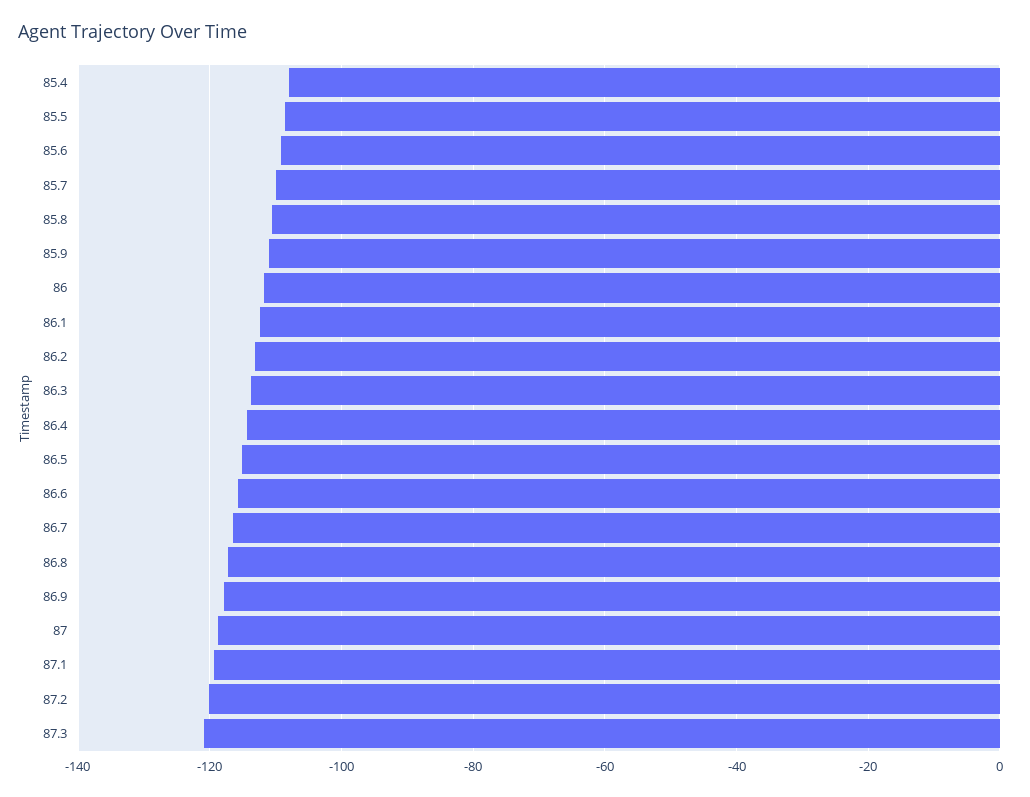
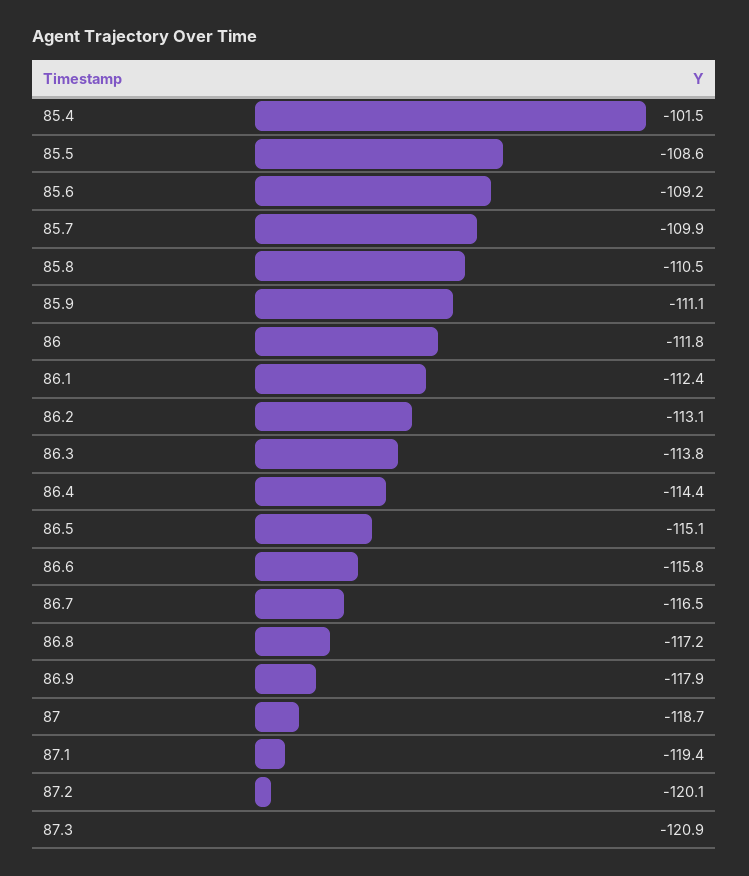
  {
-   "85.4": -108,
+   "85.4": -101.5,
    "85.5": -108.6,
    "85.6": -109.2,
    "85.7": -109.9,
    "85.8": -110.5,
    "85.9": -111.1,
    "86": -111.8,
    "86.1": -112.4,
    "86.2": -113.1,
    "86.3": -113.8,
    "86.4": -114.4,
    "86.5": -115.1,
    "86.6": -115.8,
    "86.7": -116.5,
    "86.8": -117.2,
    "86.9": -117.9,
    "87": -118.7,
    "87.1": -119.4,
    "87.2": -120.1,
    "87.3": -120.9
  }

